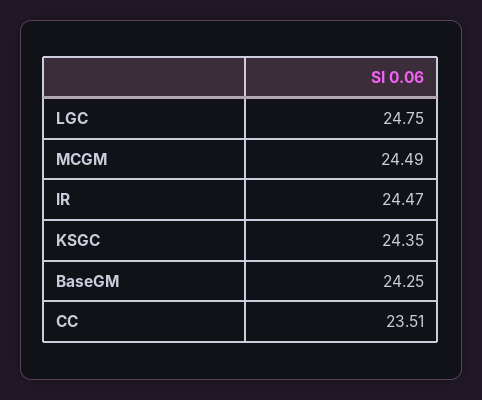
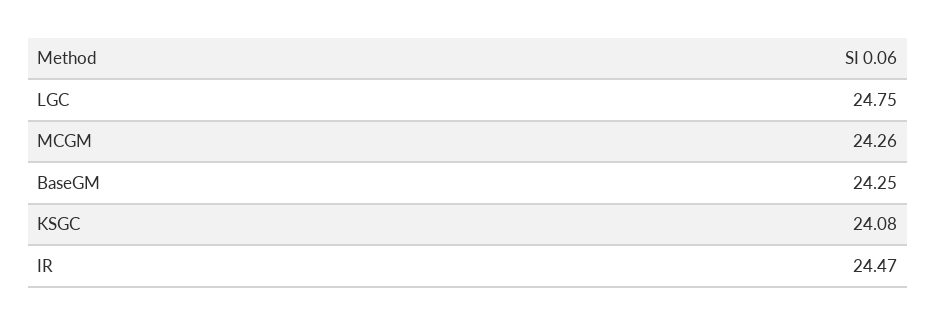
  {
    "LGC": 24.75,
-   "MCGM": 24.49,
+   "MCGM": 24.26,
    "IR": 24.47,
-   "KSGC": 24.35,
+   "KSGC": 24.08,
-   "BaseGM": 24.25,
+   "BaseGM": 24.25
-   "CC": 23.51
  }

